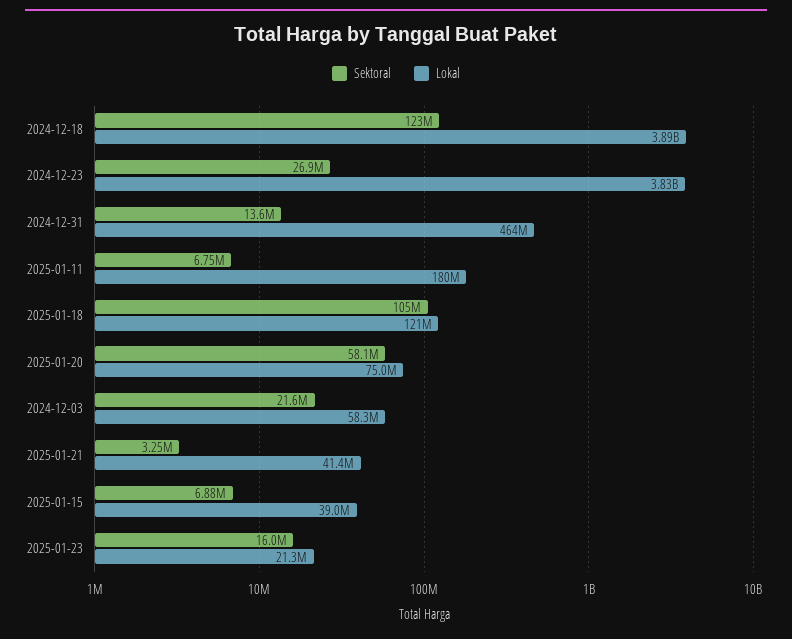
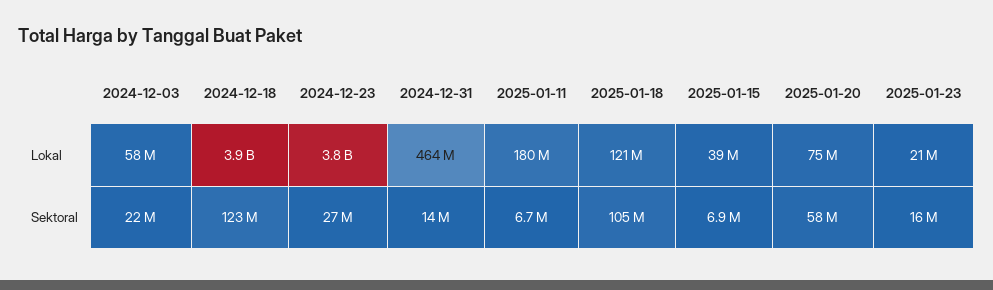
  {
    "Sektoral": {
      "2024-12-18": 123000000,
      "2024-12-23": 26900000,
      "2024-12-31": 13600000,
      "2025-01-11": 6750000,
      "2025-01-18": 105000000,
      "2025-01-20": 58100000,
      "2024-12-03": 21600000,
-     "2025-01-21": 3250000,
      "2025-01-15": 6880000,
      "2025-01-23": 16000000
    },
    "Lokal": {
      "2024-12-18": 3890000000,
      "2024-12-23": 3830000000,
      "2024-12-31": 464000000,
      "2025-01-11": 180000000,
      "2025-01-18": 121000000,
      "2025-01-20": 75000000,
      "2024-12-03": 58300000,
-     "2025-01-21": 41400000,
      "2025-01-15": 39000000,
      "2025-01-23": 21300000
    }
  }

